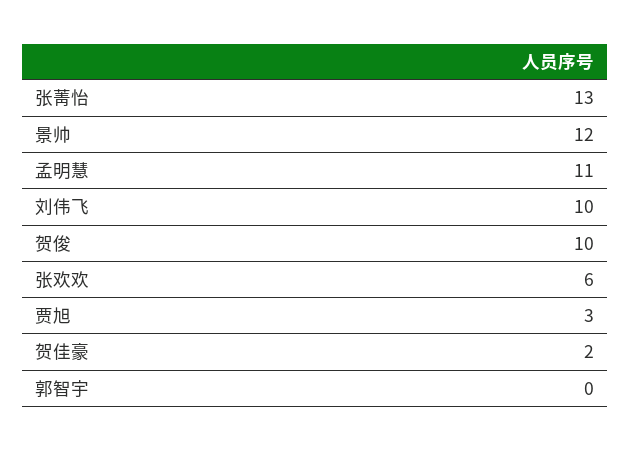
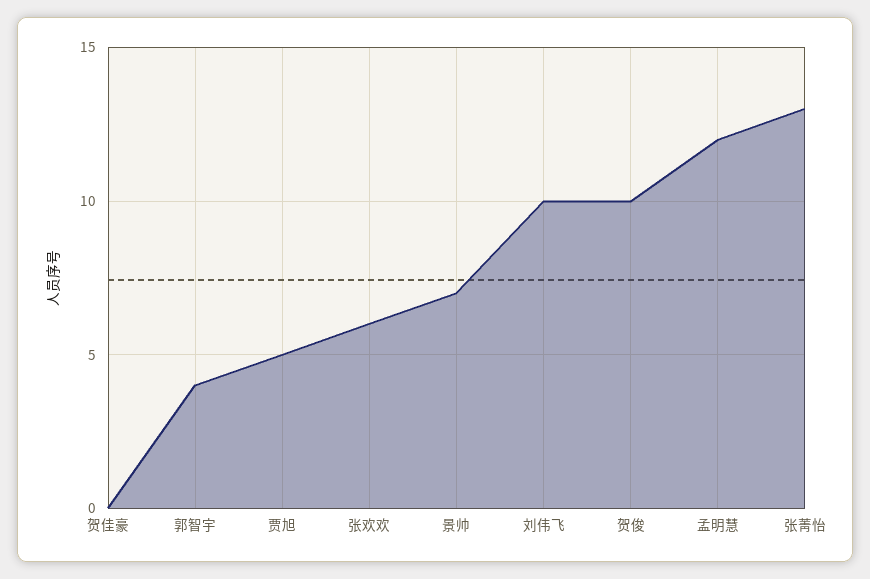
  {
    "张菁怡": 13,
-   "景帅": 12,
+   "景帅": 7,
-   "孟明慧": 11,
+   "孟明慧": 12,
    "刘伟飞": 10,
    "贺俊": 10,
    "张欢欢": 6,
-   "贾旭": 3,
+   "贾旭": 5,
-   "贺佳豪": 2,
+   "贺佳豪": 0,
-   "郭智宇": 0
+   "郭智宇": 4
  }

